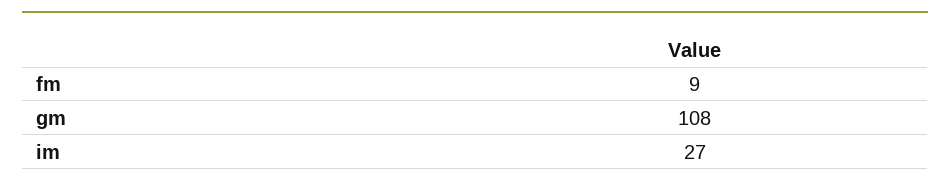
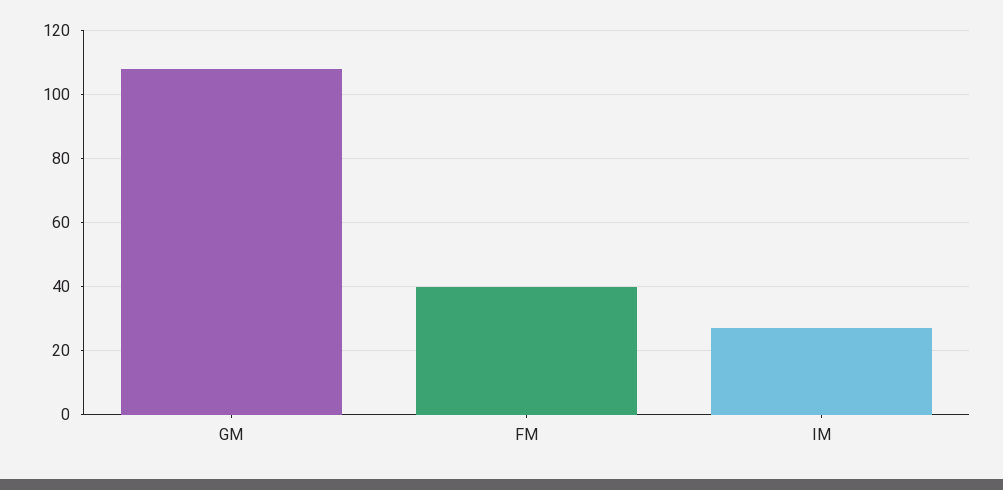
  {
-   "fm": 9,
+   "fm": 40,
    "gm": 108,
    "im": 27
  }

